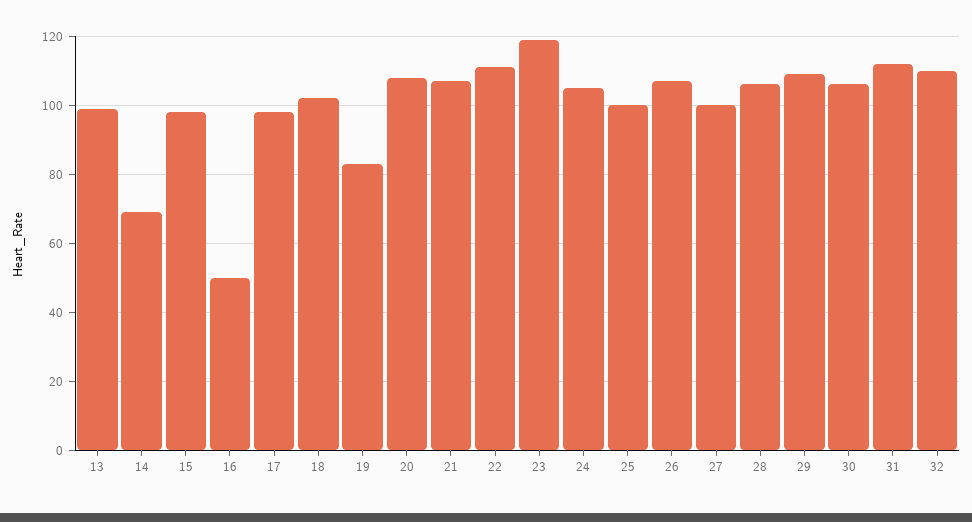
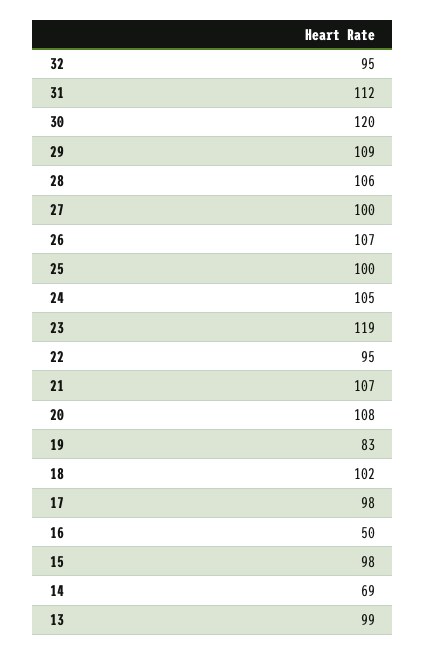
  {
    "13": 99,
    "14": 69,
    "15": 98,
    "16": 50,
    "17": 98,
    "18": 102,
    "19": 83,
    "20": 108,
    "21": 107,
-   "22": 110,
+   "22": 95,
    "23": 119,
    "24": 105,
    "25": 100,
    "26": 107,
    "27": 100,
    "28": 106,
    "29": 109,
-   "30": 105,
+   "30": 120,
    "31": 112,
-   "32": 110
+   "32": 95
  }

